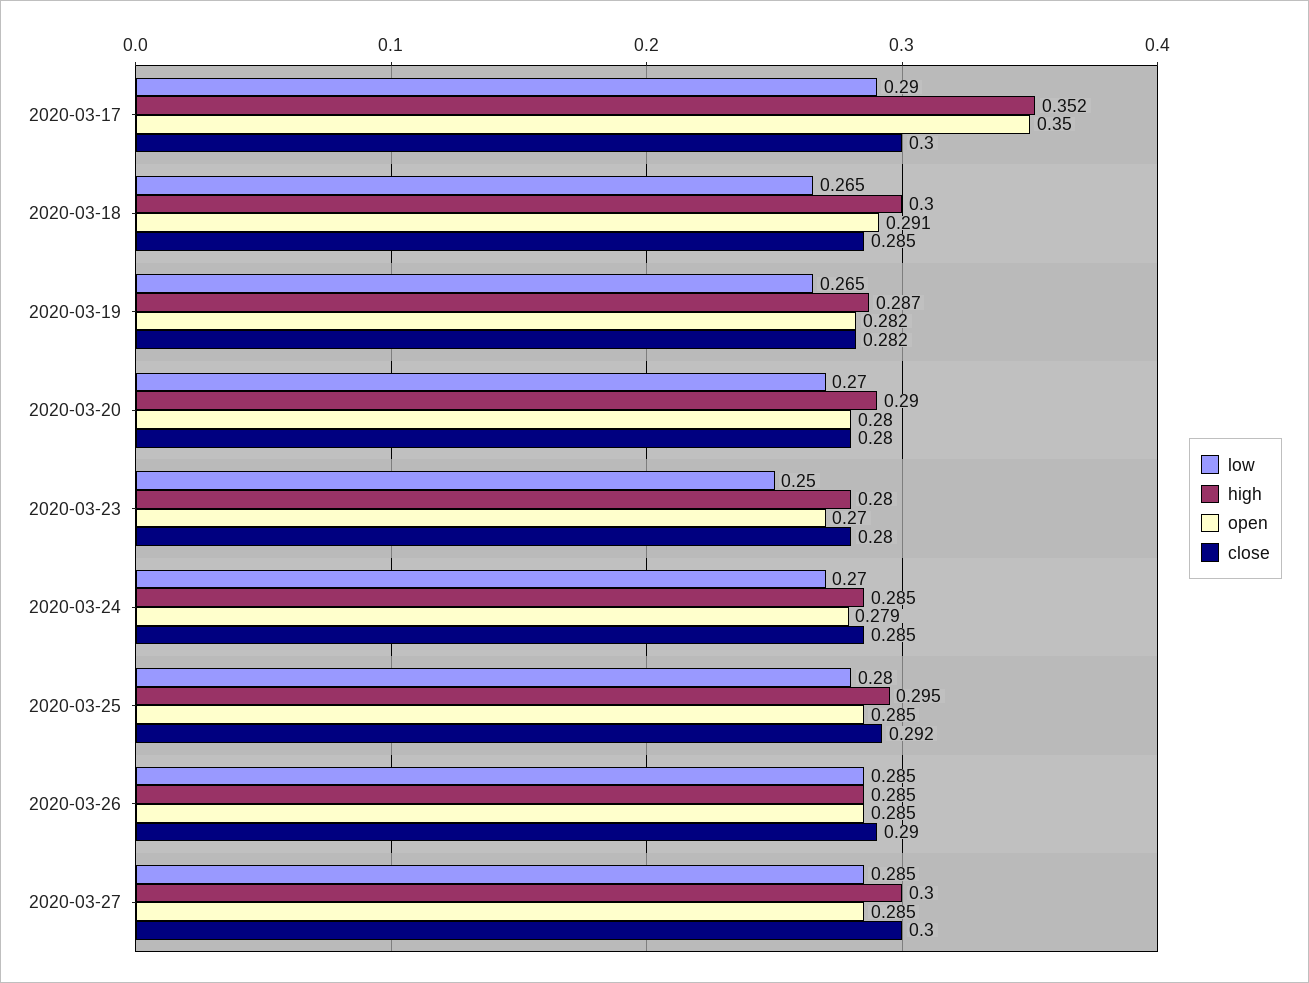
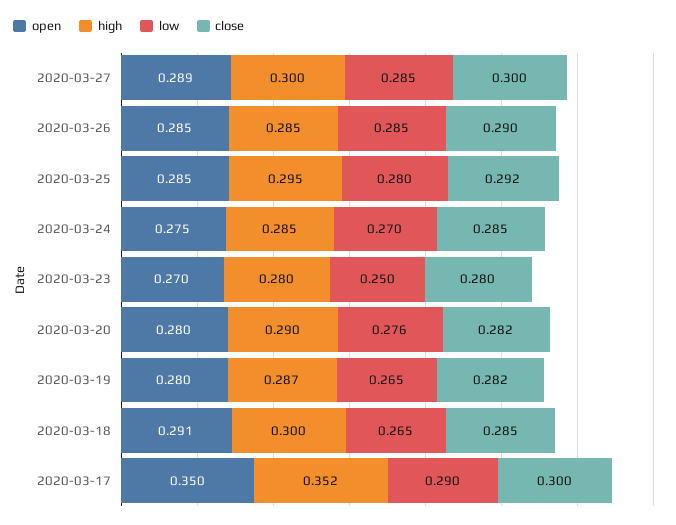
  {
    "low": {
      "2020-03-17": 0.29,
      "2020-03-18": 0.265,
      "2020-03-19": 0.265,
-     "2020-03-20": 0.27,
+     "2020-03-20": 0.276,
      "2020-03-23": 0.25,
      "2020-03-24": 0.27,
      "2020-03-25": 0.28,
      "2020-03-26": 0.285,
      "2020-03-27": 0.285
    },
    "high": {
      "2020-03-17": 0.352,
      "2020-03-18": 0.3,
      "2020-03-19": 0.287,
      "2020-03-20": 0.29,
      "2020-03-23": 0.28,
      "2020-03-24": 0.285,
      "2020-03-25": 0.295,
      "2020-03-26": 0.285,
      "2020-03-27": 0.3
    },
    "open": {
      "2020-03-17": 0.35,
      "2020-03-18": 0.291,
-     "2020-03-19": 0.282,
+     "2020-03-19": 0.28,
      "2020-03-20": 0.28,
      "2020-03-23": 0.27,
-     "2020-03-24": 0.279,
+     "2020-03-24": 0.275,
      "2020-03-25": 0.285,
      "2020-03-26": 0.285,
-     "2020-03-27": 0.285
+     "2020-03-27": 0.289
    },
    "close": {
      "2020-03-17": 0.3,
      "2020-03-18": 0.285,
      "2020-03-19": 0.282,
-     "2020-03-20": 0.28,
+     "2020-03-20": 0.282,
      "2020-03-23": 0.28,
      "2020-03-24": 0.285,
      "2020-03-25": 0.292,
      "2020-03-26": 0.29,
      "2020-03-27": 0.3
    }
  }

